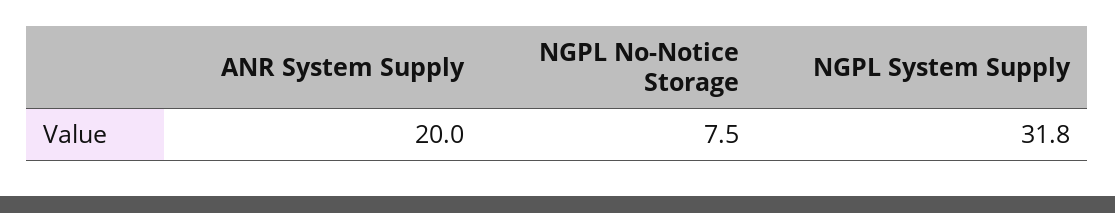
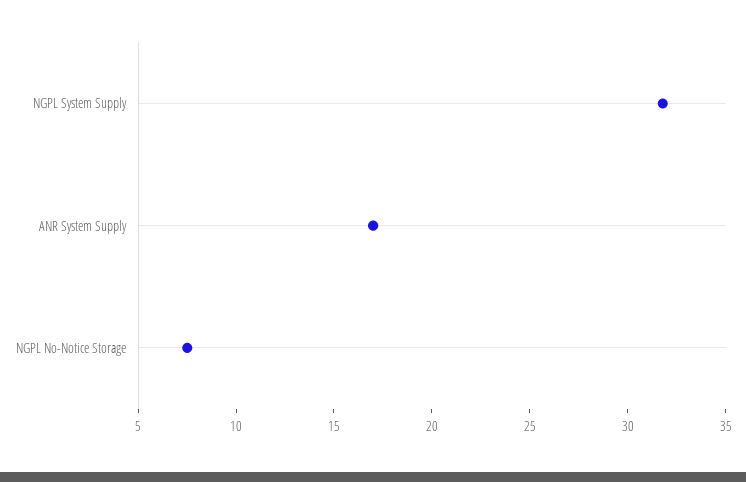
  {
-   "ANR System Supply": 20,
+   "ANR System Supply": 17,
    "NGPL No-Notice Storage": 7.5,
    "NGPL System Supply": 31.8
  }

